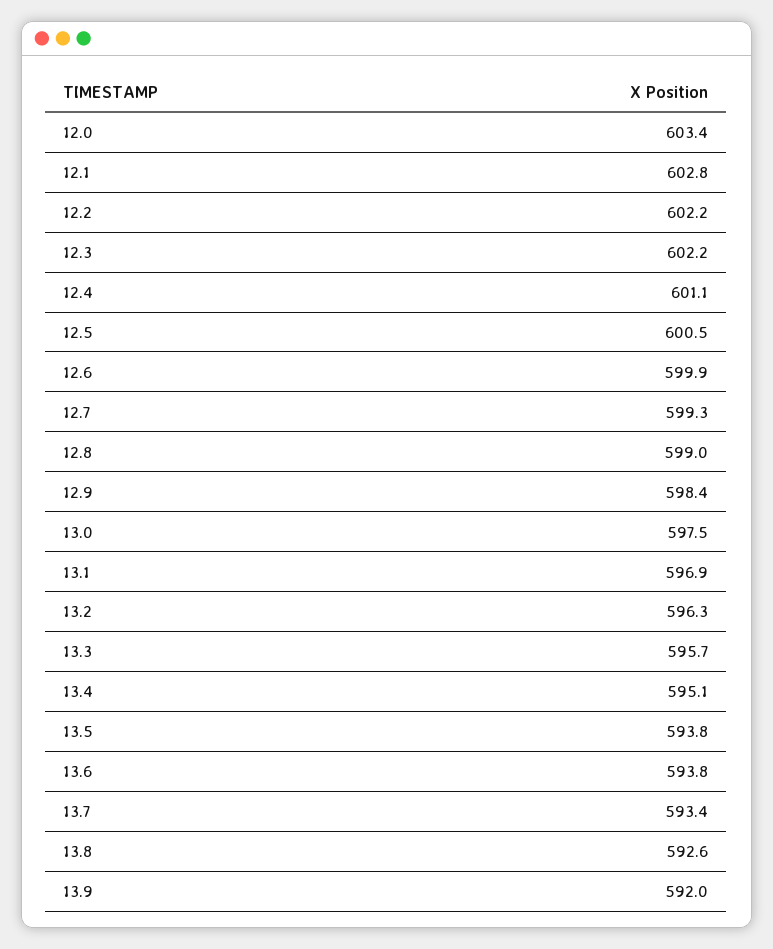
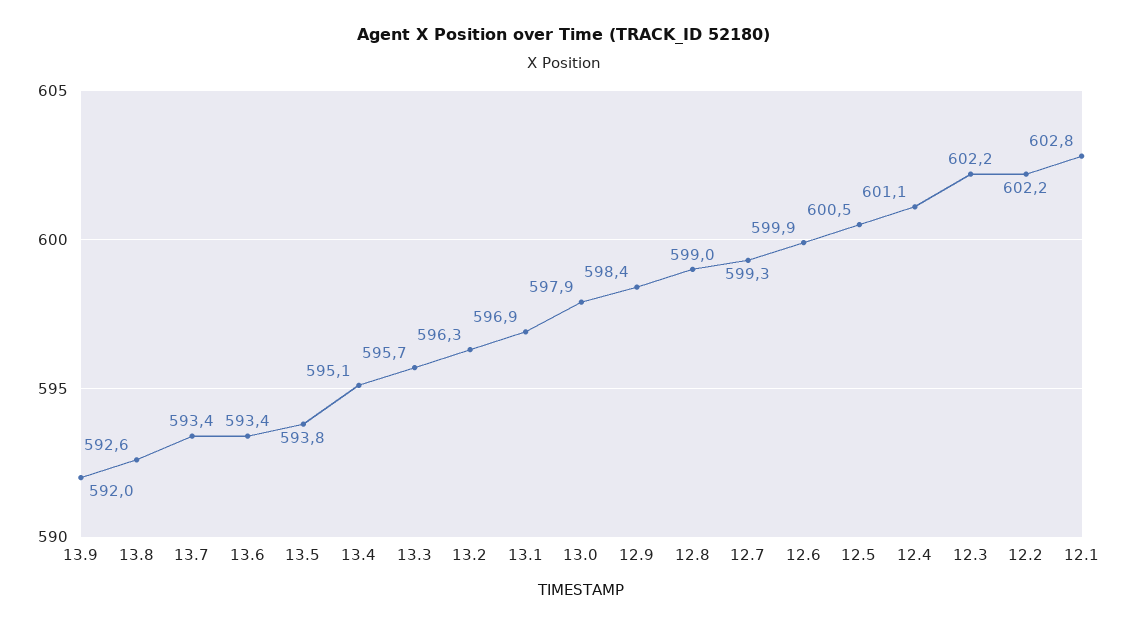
  {
-   "12.0": 603.4,
    "12.1": 602.8,
    "12.2": 602.2,
    "12.3": 602.2,
    "12.4": 601.1,
    "12.5": 600.5,
    "12.6": 599.9,
    "12.7": 599.3,
    "12.8": 599,
    "12.9": 598.4,
-   "13.0": 597.5,
+   "13.0": 597.9,
    "13.1": 596.9,
    "13.2": 596.3,
    "13.3": 595.7,
    "13.4": 595.1,
    "13.5": 593.8,
-   "13.6": 593.8,
+   "13.6": 593.4,
    "13.7": 593.4,
    "13.8": 592.6,
    "13.9": 592
  }

